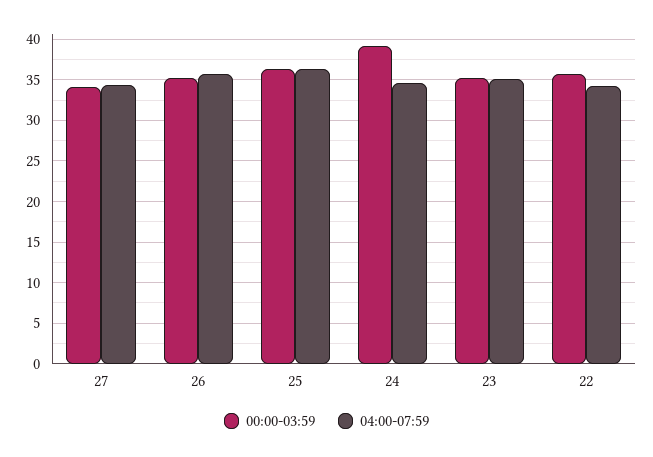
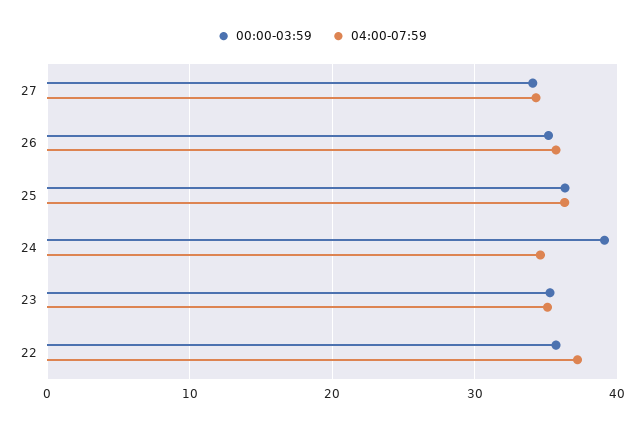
  {
    "00:00-03:59": {
      "27": 34,
      "26": 35,
      "25": 36,
      "24": 39,
      "23": 35,
      "22": 36
    },
    "04:00-07:59": {
      "27": 34,
      "26": 36,
      "25": 36,
      "24": 35,
      "23": 35,
-     "22": 34
+     "22": 37
    }
  }

